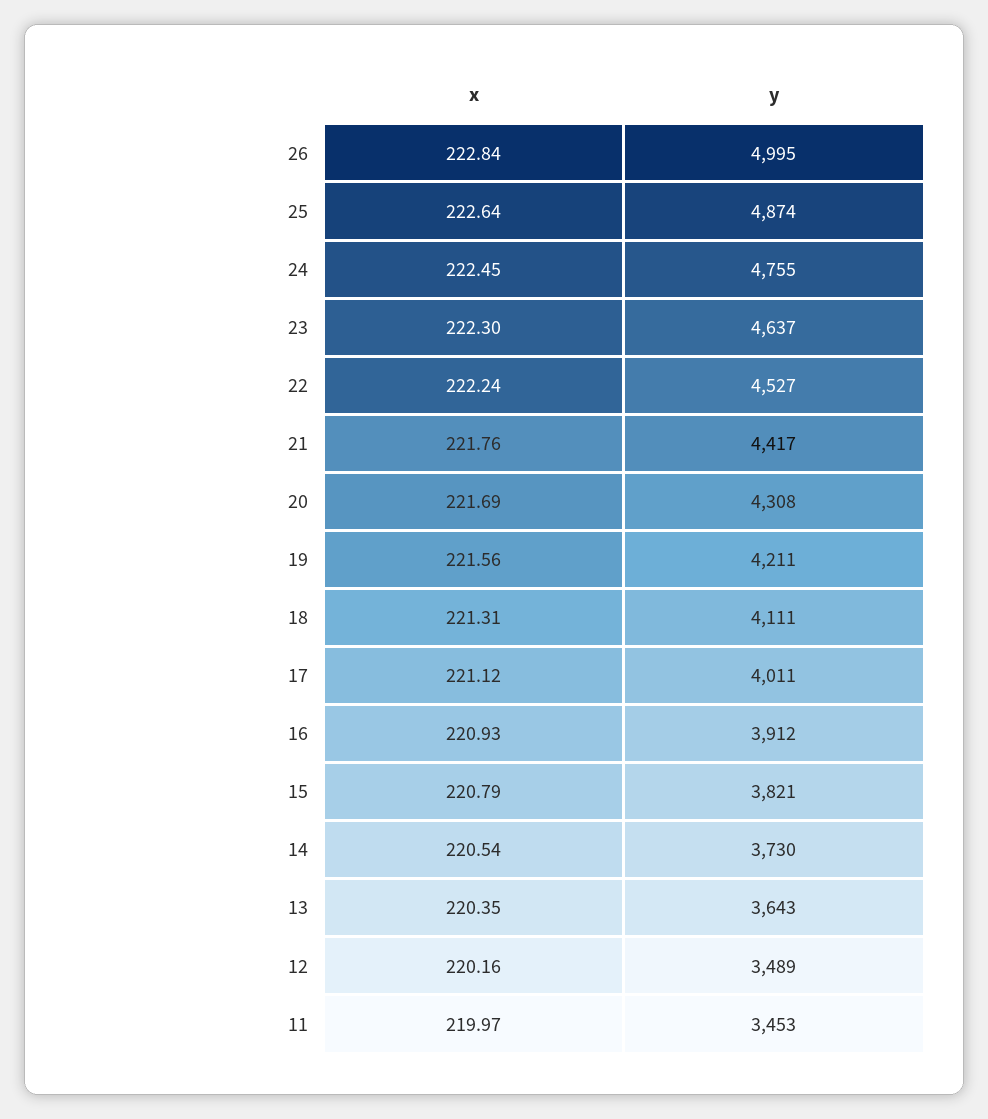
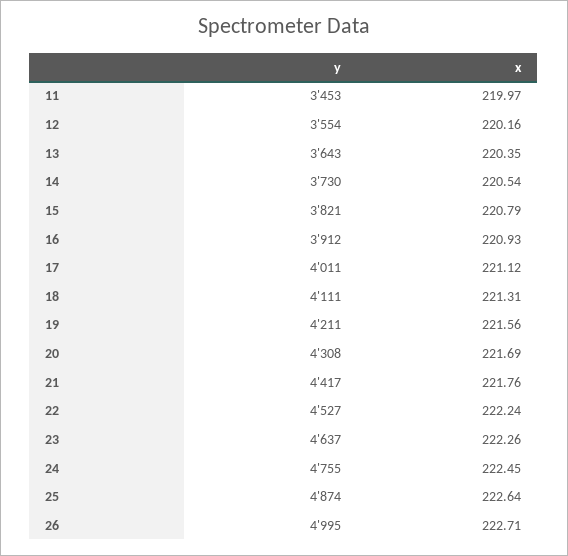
  {
    "x": {
-     "26": 222.84,
+     "26": 222.71,
      "25": 222.64,
      "24": 222.45,
-     "23": 222.3,
+     "23": 222.26,
      "22": 222.24,
      "21": 221.76,
      "20": 221.69,
      "19": 221.56,
      "18": 221.31,
      "17": 221.12,
      "16": 220.93,
      "15": 220.79,
      "14": 220.54,
      "13": 220.35,
      "12": 220.16,
      "11": 219.97
    },
    "y": {
      "26": 4995,
      "25": 4874,
      "24": 4755,
      "23": 4637,
      "22": 4527,
      "21": 4417,
      "20": 4308,
      "19": 4211,
      "18": 4111,
      "17": 4011,
      "16": 3912,
      "15": 3821,
      "14": 3730,
      "13": 3643,
-     "12": 3489,
+     "12": 3554,
      "11": 3453
    }
  }

